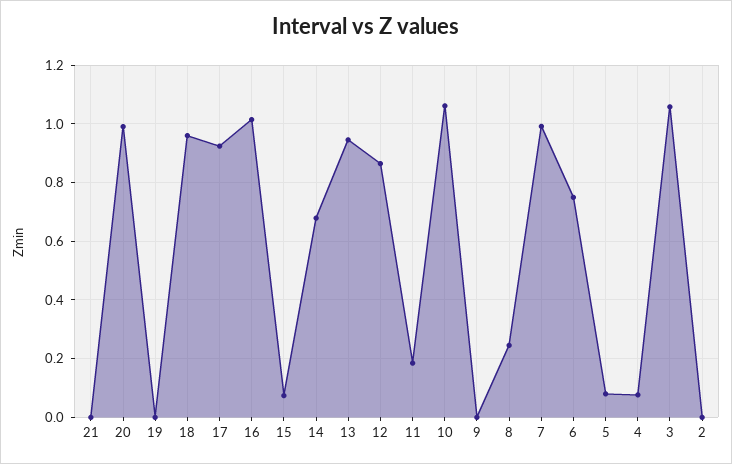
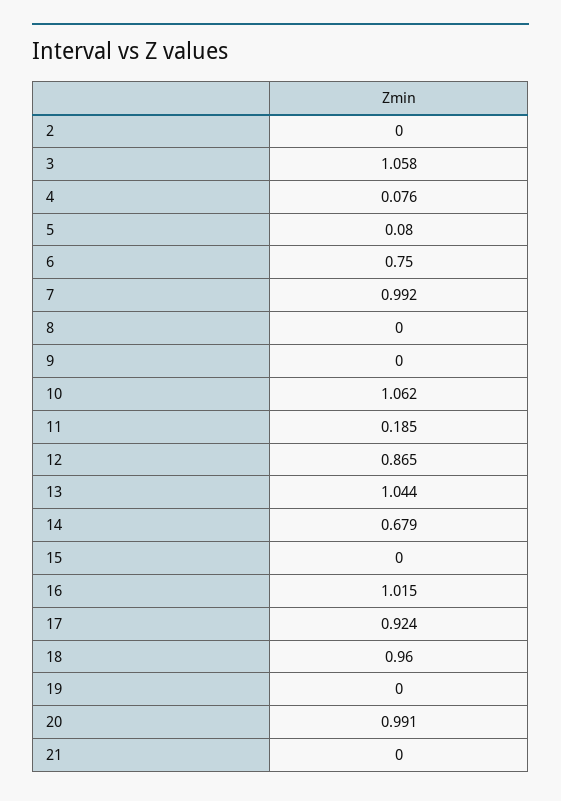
  {
    "21": 0,
    "20": 0.991,
    "19": 0,
    "18": 0.96,
    "17": 0.924,
    "16": 1.015,
-   "15": 0.075,
+   "15": 0,
    "14": 0.679,
-   "13": 0.95,
+   "13": 1.044,
    "12": 0.865,
    "11": 0.185,
    "10": 1.062,
    "9": 0,
-   "8": 0.25,
+   "8": 0,
    "7": 0.992,
    "6": 0.75,
    "5": 0.08,
    "4": 0.076,
    "3": 1.058,
    "2": 0
  }

